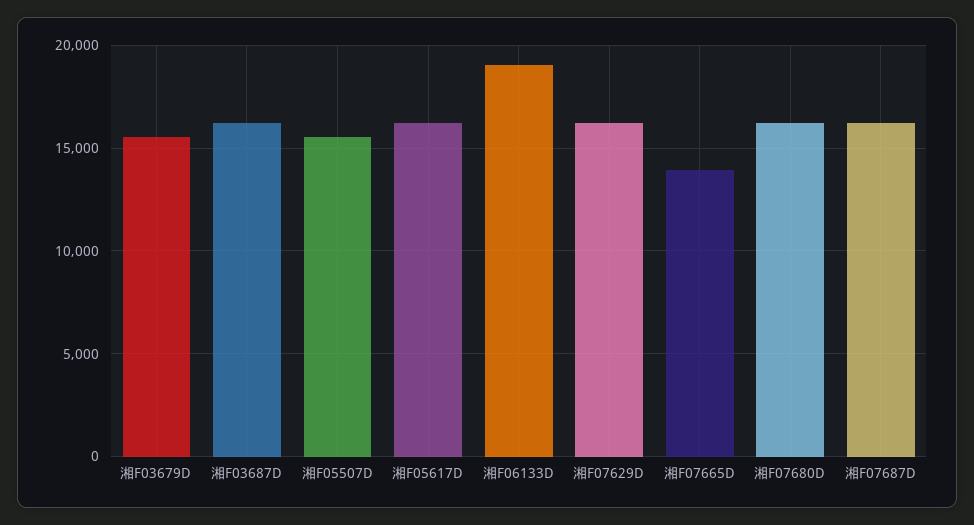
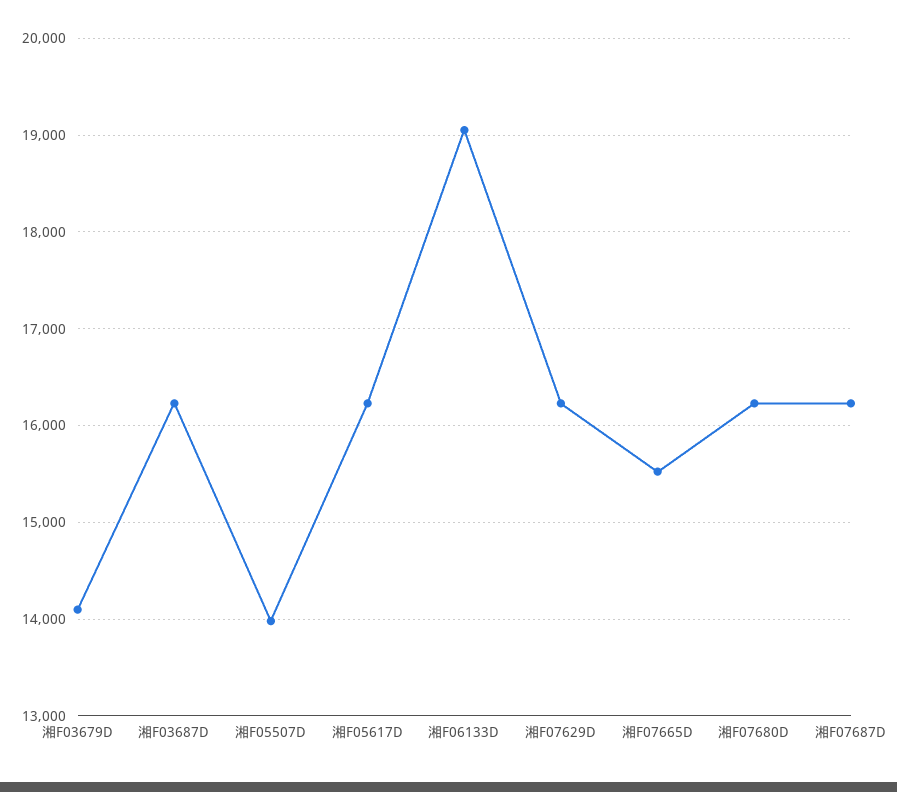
  {
-   "湘F03679D": 15500,
+   "湘F03679D": 14100,
    "湘F03687D": 16200,
-   "湘F05507D": 15500,
+   "湘F05507D": 14000,
    "湘F05617D": 16200,
    "湘F06133D": 19100,
    "湘F07629D": 16200,
-   "湘F07665D": 14000,
+   "湘F07665D": 15500,
    "湘F07680D": 16200,
    "湘F07687D": 16200
  }

